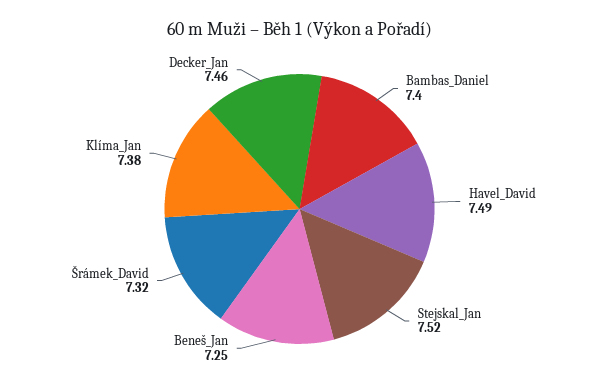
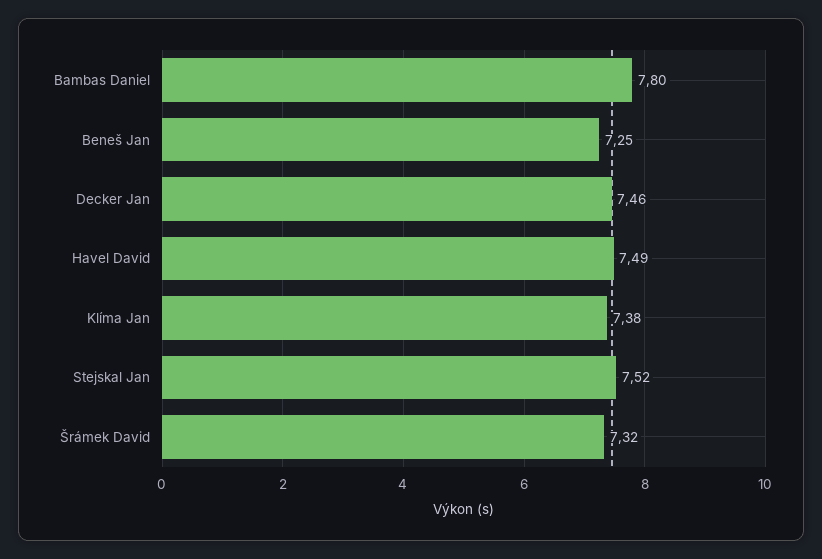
  {
-   "Bambas_Daniel": 7.4,
+   "Bambas_Daniel": 7.8,
    "Havel_David": 7.49,
    "Stejskal_Jan": 7.52,
    "Beneš_Jan": 7.25,
    "Šrámek_David": 7.32,
    "Klíma_Jan": 7.38,
    "Decker_Jan": 7.46
  }

